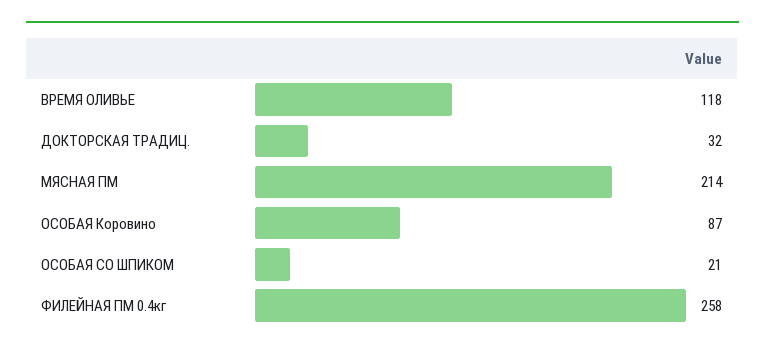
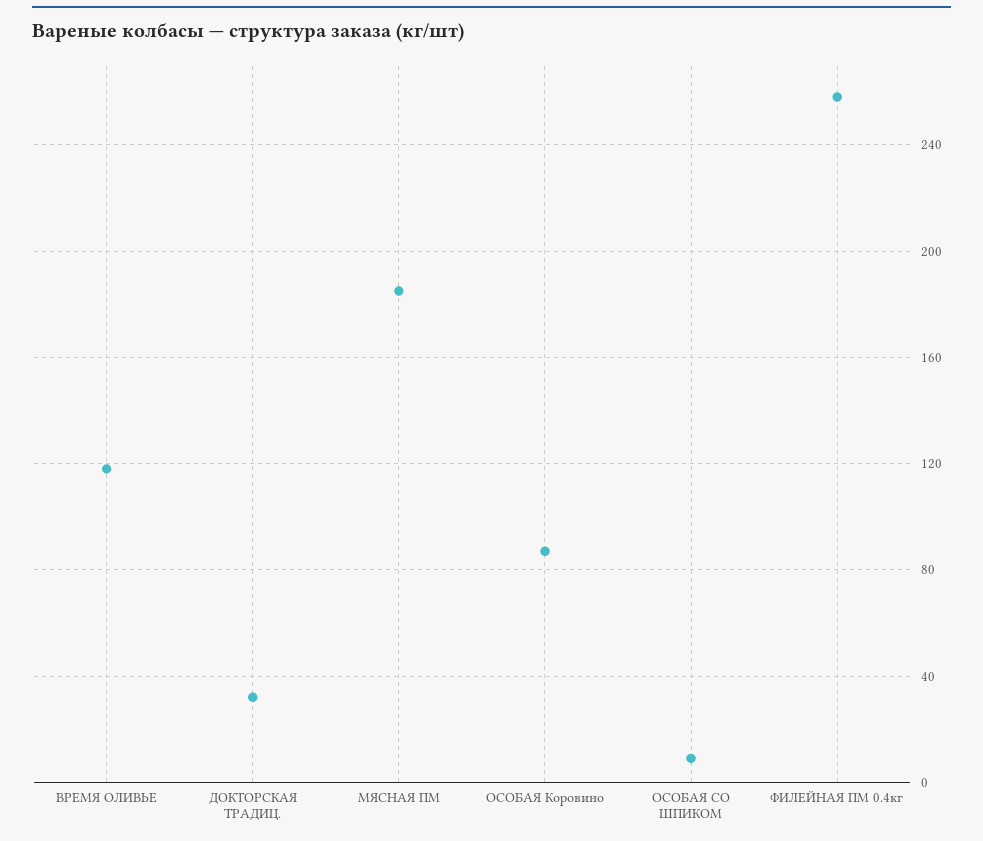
  {
    "ВРЕМЯ ОЛИВЬЕ": 118,
    "ДОКТОРСКАЯ ТРАДИЦ.": 32,
-   "МЯСНАЯ ПМ": 214,
+   "МЯСНАЯ ПМ": 185,
    "ОСОБАЯ Коровино": 87,
-   "ОСОБАЯ СО ШПИКОМ": 21,
+   "ОСОБАЯ СО ШПИКОМ": 10,
    "ФИЛЕЙНАЯ ПМ 0.4кг": 258
  }

